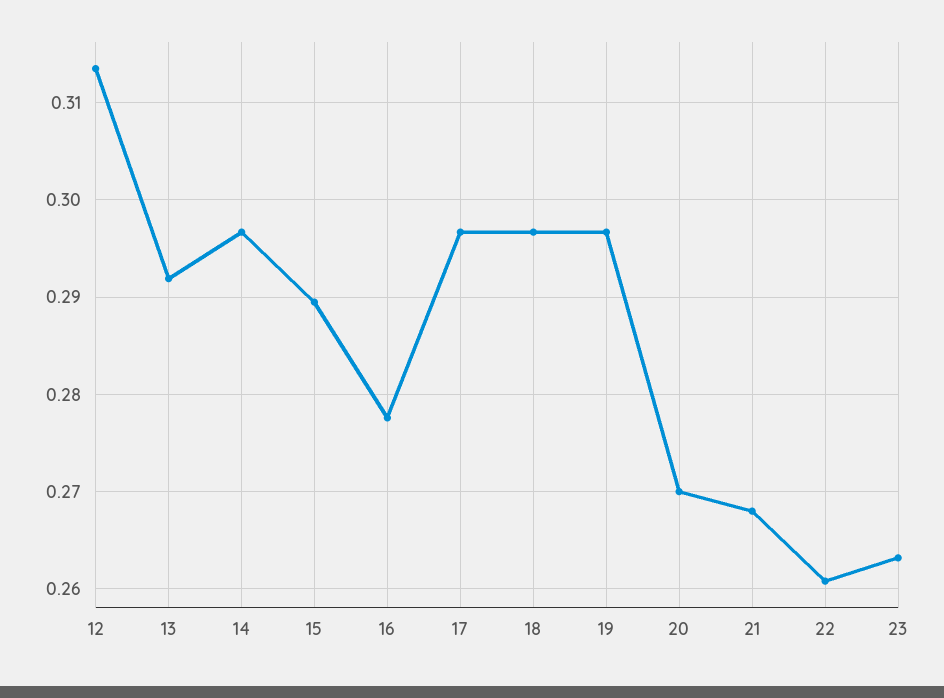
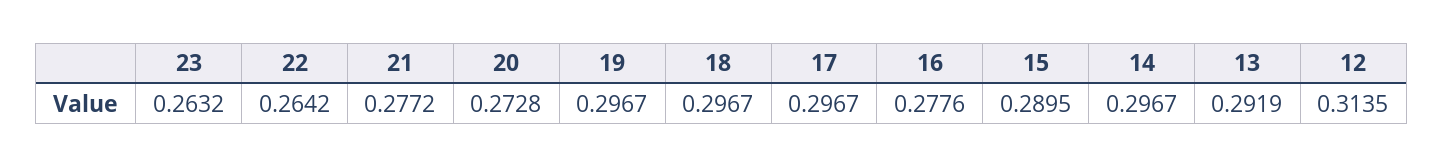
  {
    "12": 0.3135,
    "13": 0.2919,
    "14": 0.2967,
    "15": 0.2895,
    "16": 0.2776,
    "17": 0.2967,
    "18": 0.2967,
    "19": 0.2967,
-   "20": 0.27,
+   "20": 0.2728,
-   "21": 0.268,
+   "21": 0.2772,
-   "22": 0.261,
+   "22": 0.2642,
    "23": 0.2632
  }

